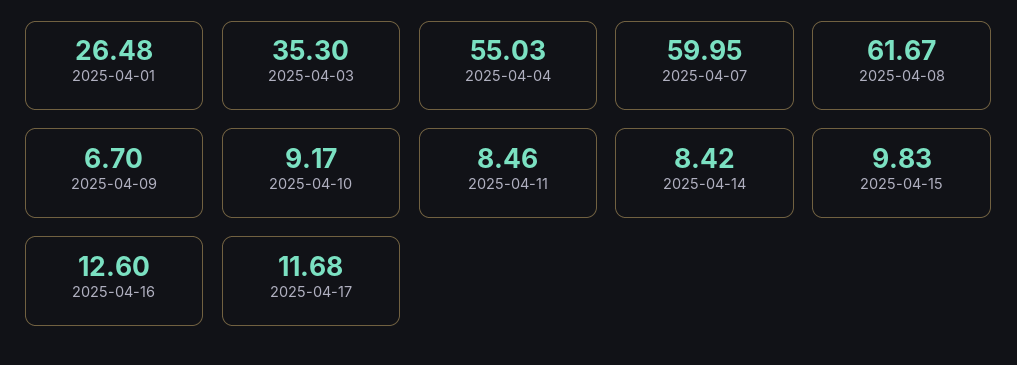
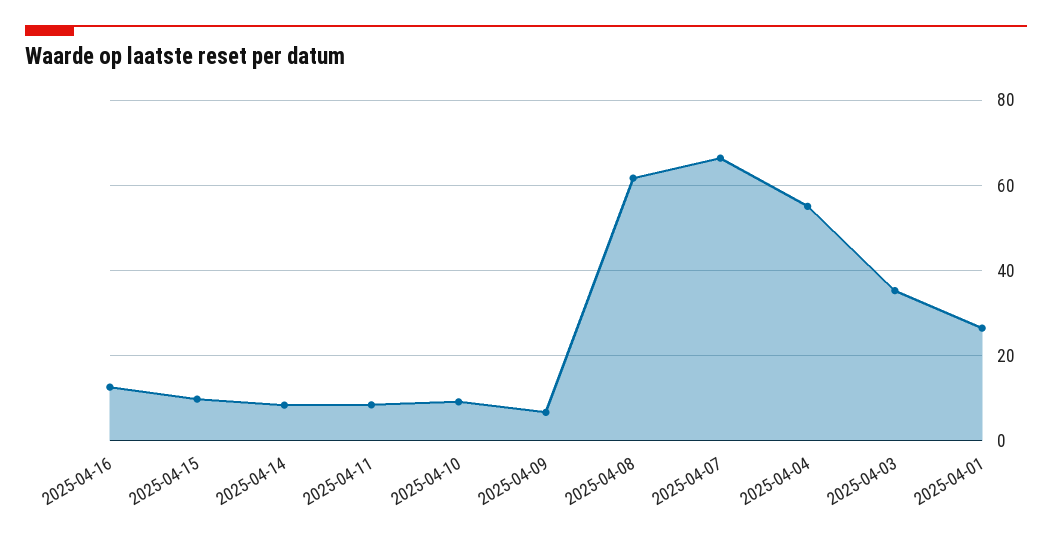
  {
    "2025-04-01": 26.48,
    "2025-04-03": 35.3,
    "2025-04-04": 55.03,
-   "2025-04-07": 59.95,
+   "2025-04-07": 66,
    "2025-04-08": 61.67,
    "2025-04-09": 6.7,
    "2025-04-10": 9.17,
    "2025-04-11": 8.46,
    "2025-04-14": 8.42,
    "2025-04-15": 9.83,
-   "2025-04-16": 12.6,
+   "2025-04-16": 12.6
-   "2025-04-17": 11.68
  }

